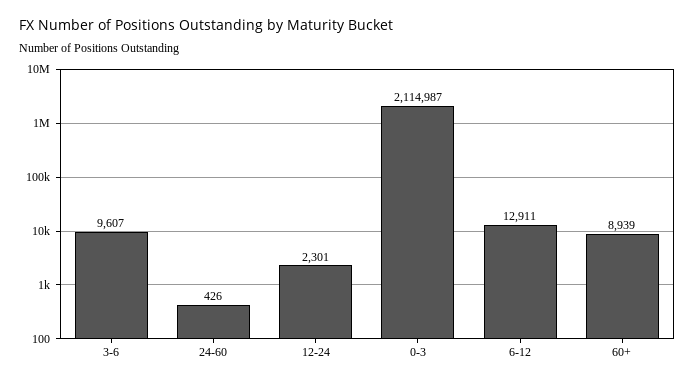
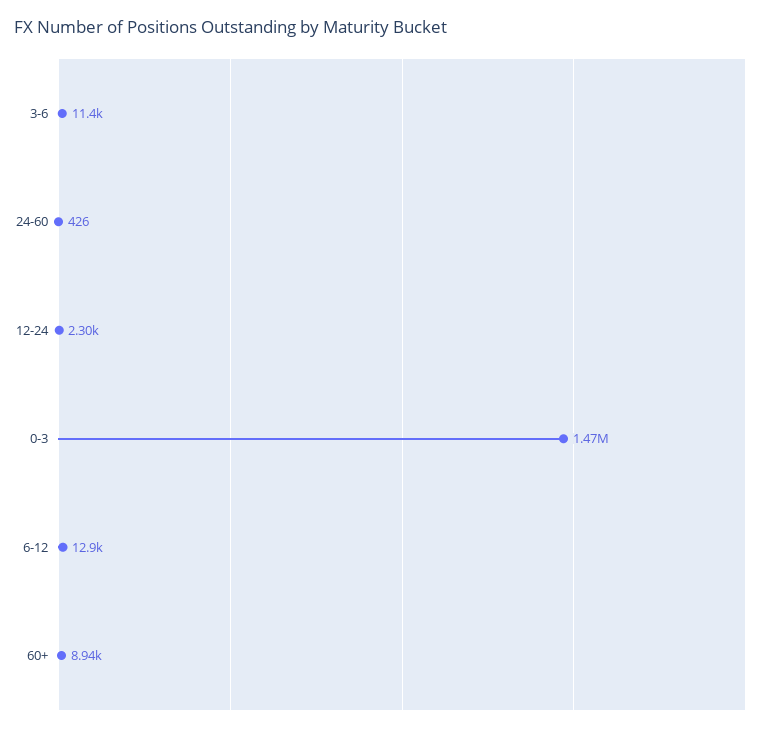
  {
-   "3-6": 9607,
+   "3-6": 11400,
    "24-60": 426,
    "12-24": 2301,
-   "0-3": 2114987,
+   "0-3": 1470000,
    "6-12": 12911,
    "60+": 8939
  }

